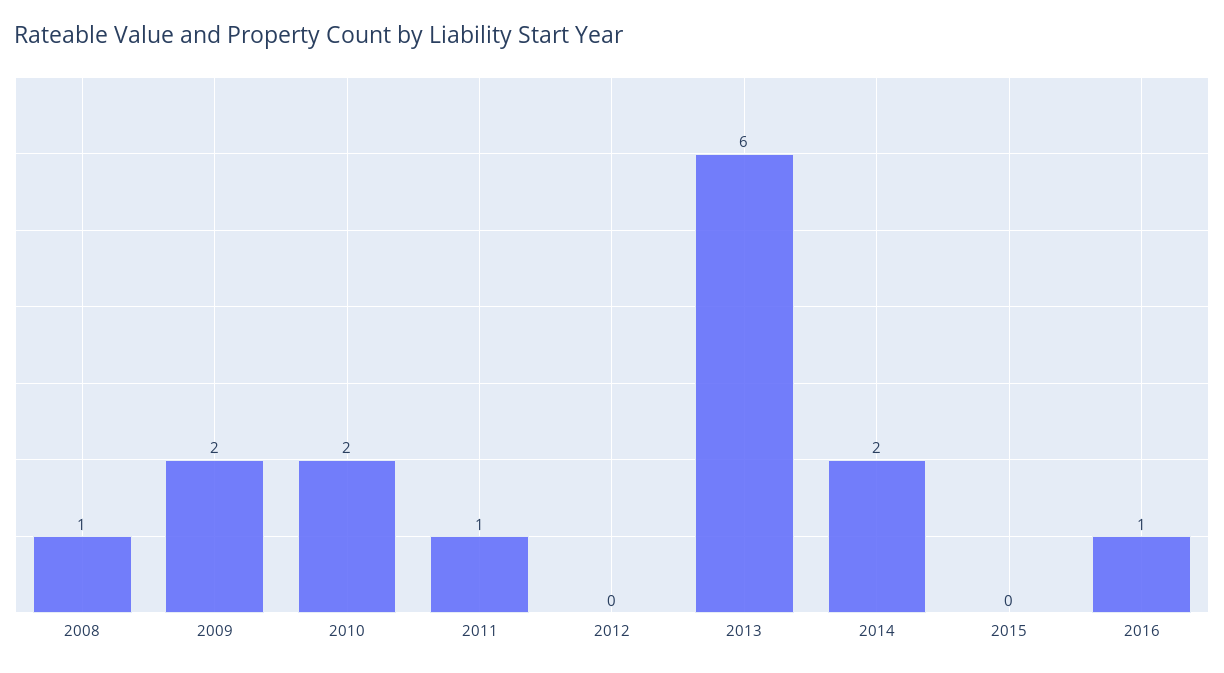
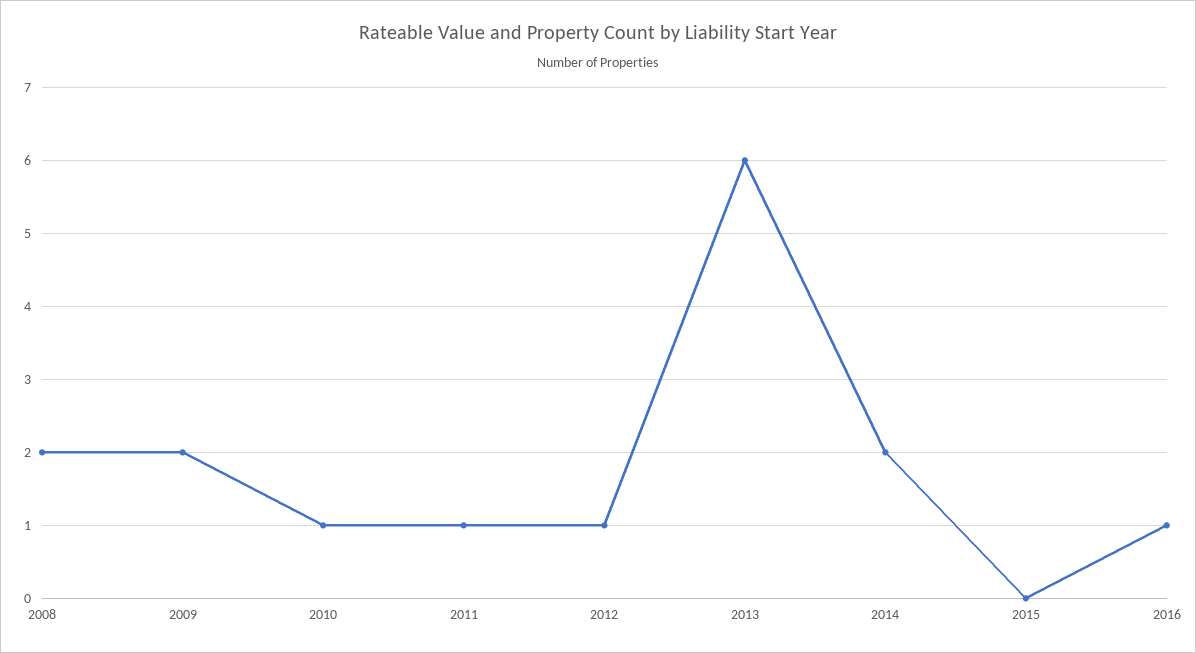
  {
-   "2008": 1,
+   "2008": 2,
    "2009": 2,
-   "2010": 2,
+   "2010": 1,
    "2011": 1,
-   "2012": 0,
+   "2012": 1,
    "2013": 6,
    "2014": 2,
    "2015": 0,
    "2016": 1
  }

